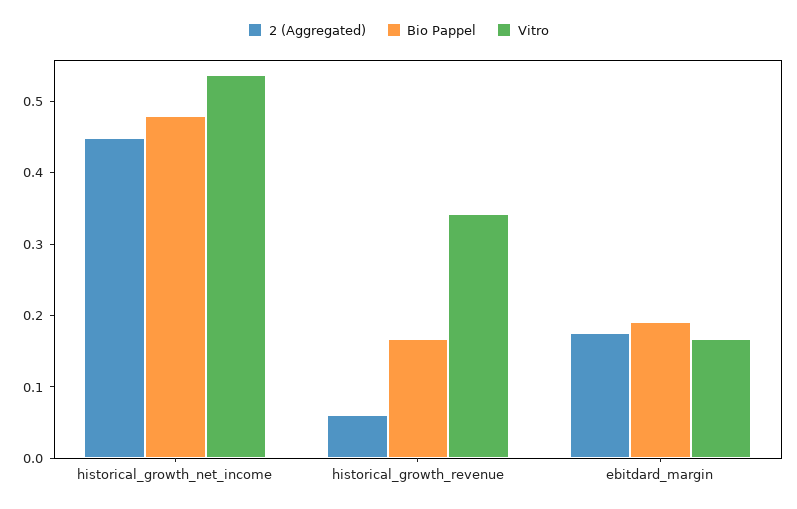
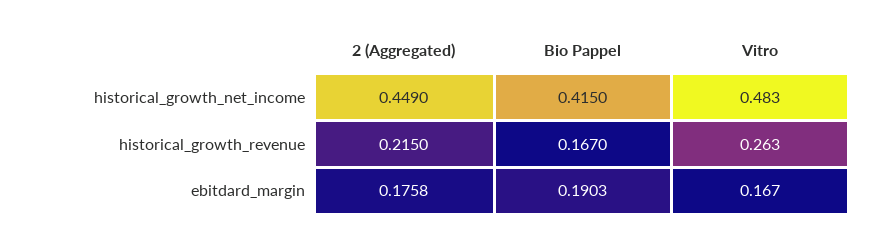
  {
    "2 (Aggregated)": {
      "historical_growth_net_income": 0.449,
-     "historical_growth_revenue": 0.06,
+     "historical_growth_revenue": 0.215,
      "ebitdard_margin": 0.1758
    },
    "Bio Pappel": {
-     "historical_growth_net_income": 0.48,
+     "historical_growth_net_income": 0.415,
      "historical_growth_revenue": 0.167,
      "ebitdard_margin": 0.1903
    },
    "Vitro": {
-     "historical_growth_net_income": 0.54,
+     "historical_growth_net_income": 0.483,
-     "historical_growth_revenue": 0.34,
+     "historical_growth_revenue": 0.263,
      "ebitdard_margin": 0.167
    }
  }

